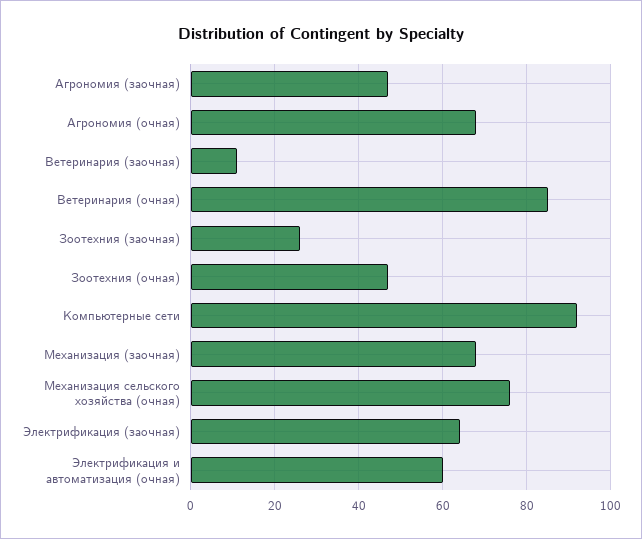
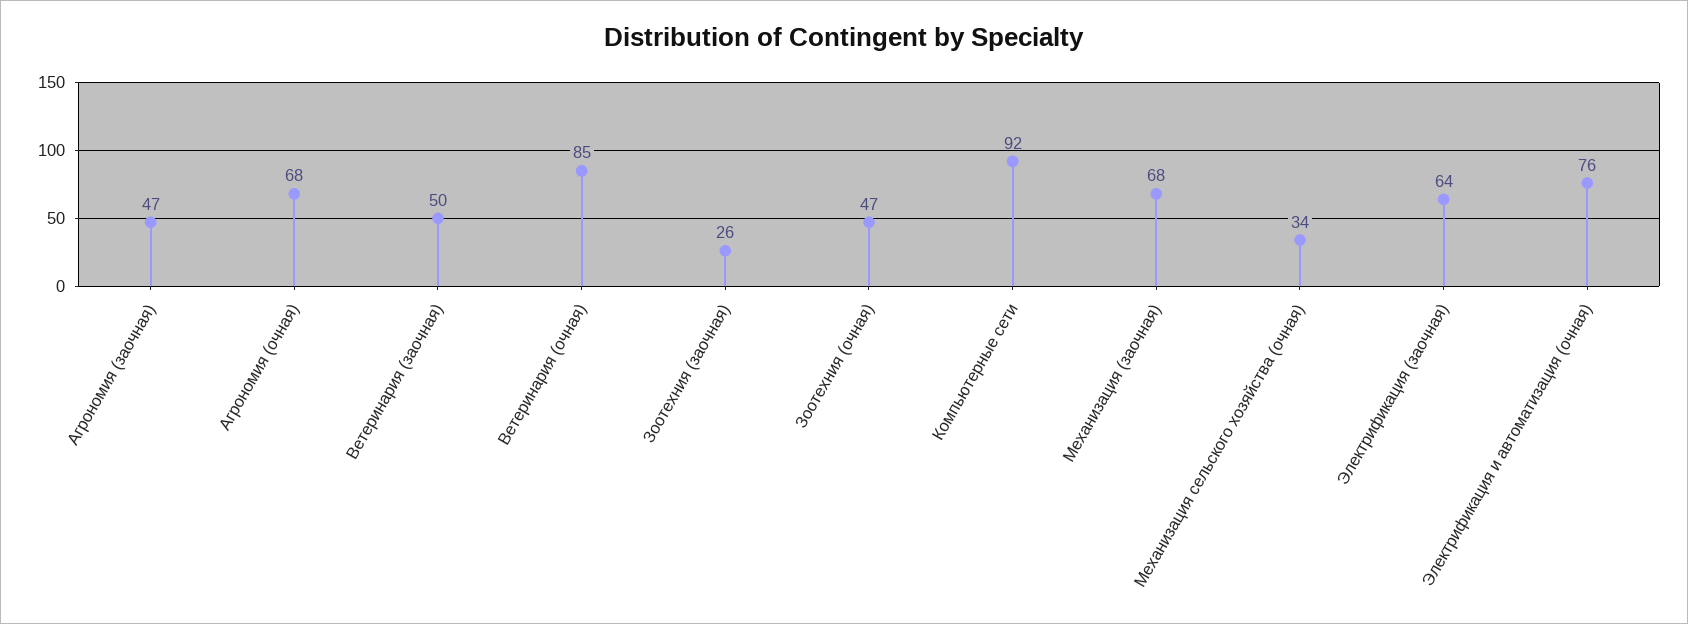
  {
    "Агрономия (заочная)": 47,
    "Агрономия (очная)": 68,
-   "Ветеринария (заочная)": 10,
+   "Ветеринария (заочная)": 50,
    "Ветеринария (очная)": 85,
    "Зоотехния (заочная)": 26,
    "Зоотехния (очная)": 47,
    "Компьютерные сети": 92,
    "Механизация (заочная)": 68,
-   "Механизация сельского хозяйства (очная)": 75,
+   "Механизация сельского хозяйства (очная)": 34,
    "Электрификация (заочная)": 64,
-   "Электрификация и автоматизация (очная)": 60
+   "Электрификация и автоматизация (очная)": 76
  }

